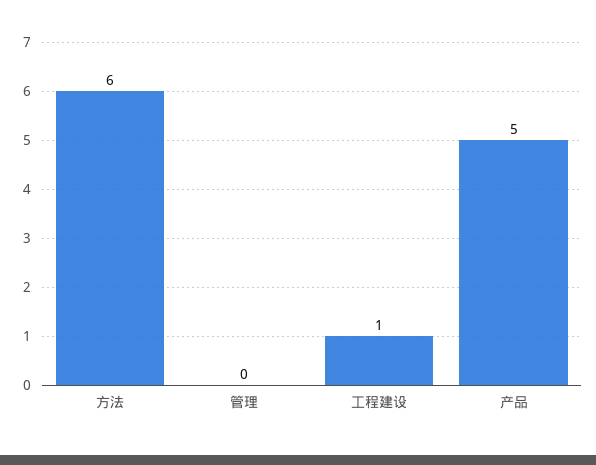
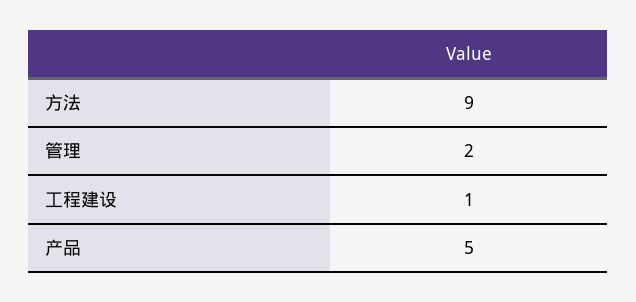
  {
-   "方法": 6,
+   "方法": 9,
-   "管理": 0,
+   "管理": 2,
    "工程建设": 1,
    "产品": 5
  }

